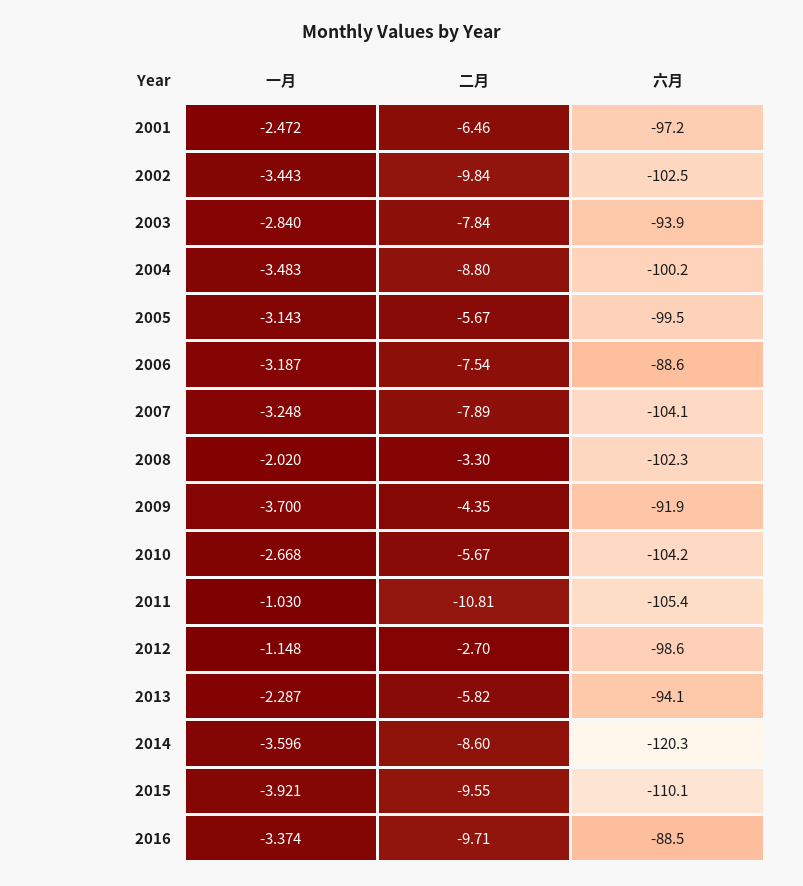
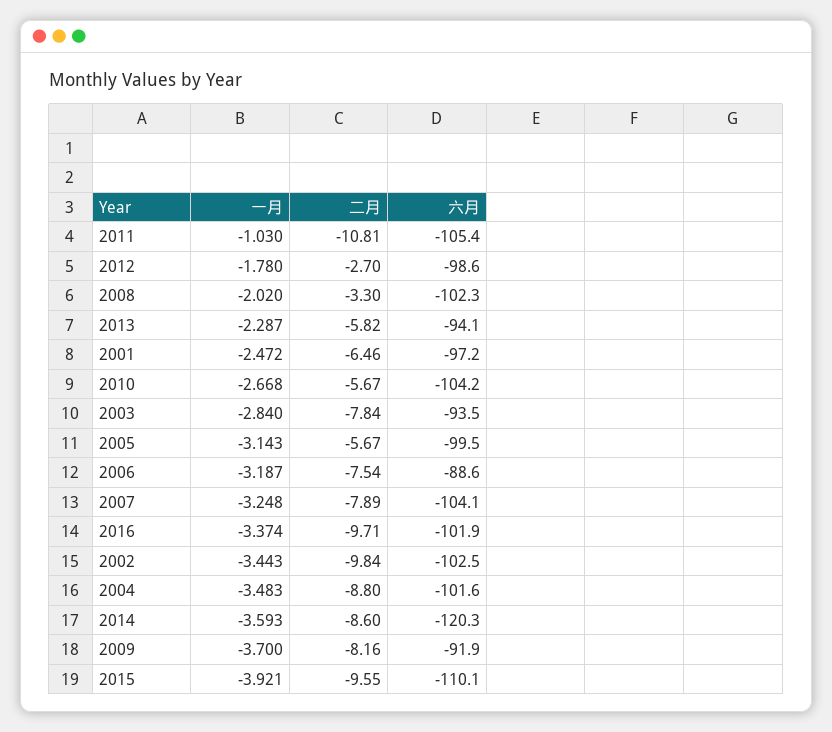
  {
    "一月": {
      "2001": -2.472,
      "2002": -3.443,
      "2003": -2.84,
      "2004": -3.483,
      "2005": -3.143,
      "2006": -3.187,
      "2007": -3.248,
      "2008": -2.02,
      "2009": -3.7,
      "2010": -2.668,
      "2011": -1.03,
-     "2012": -1.148,
+     "2012": -1.78,
      "2013": -2.287,
-     "2014": -3.596,
+     "2014": -3.593,
      "2015": -3.921,
      "2016": -3.374
    },
    "二月": {
      "2001": -6.46,
      "2002": -9.84,
      "2003": -7.84,
      "2004": -8.8,
      "2005": -5.67,
      "2006": -7.54,
      "2007": -7.89,
      "2008": -3.3,
-     "2009": -4.35,
+     "2009": -8.16,
      "2010": -5.67,
      "2011": -10.81,
      "2012": -2.7,
      "2013": -5.82,
      "2014": -8.6,
      "2015": -9.55,
      "2016": -9.71
    },
    "六月": {
      "2001": -97.2,
      "2002": -102.5,
-     "2003": -93.9,
+     "2003": -93.5,
-     "2004": -100.2,
+     "2004": -101.6,
      "2005": -99.5,
      "2006": -88.6,
      "2007": -104.1,
      "2008": -102.3,
      "2009": -91.9,
      "2010": -104.2,
      "2011": -105.4,
      "2012": -98.6,
      "2013": -94.1,
      "2014": -120.3,
      "2015": -110.1,
-     "2016": -88.5
+     "2016": -101.9
    }
  }

